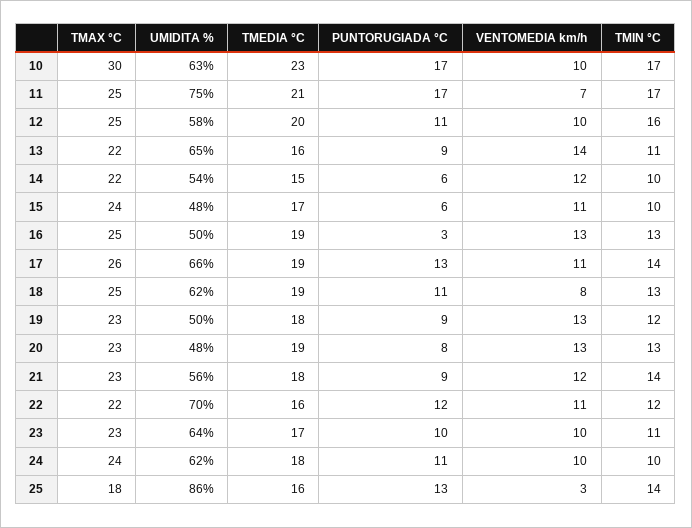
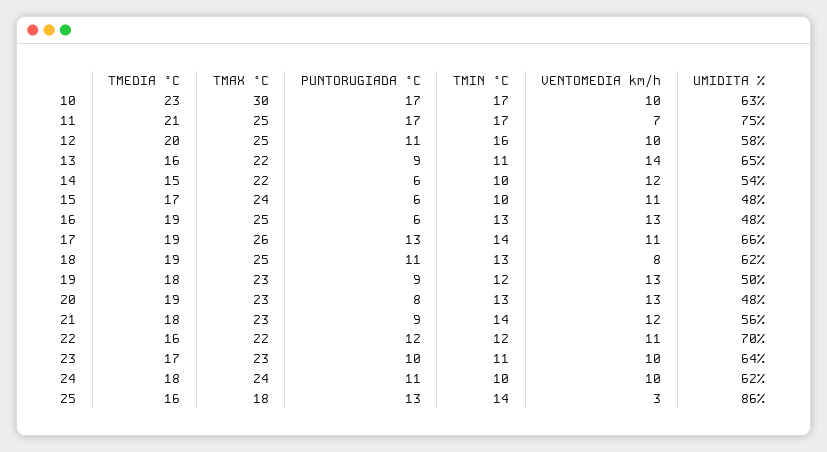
  {
    "TMAX °C": {
      "10": 30,
      "11": 25,
      "12": 25,
      "13": 22,
      "14": 22,
      "15": 24,
      "16": 25,
      "17": 26,
      "18": 25,
      "19": 23,
      "20": 23,
      "21": 23,
      "22": 22,
      "23": 23,
      "24": 24,
      "25": 18
    },
    "UMIDITA %": {
      "10": 63,
      "11": 75,
      "12": 58,
      "13": 65,
      "14": 54,
      "15": 48,
-     "16": 50,
+     "16": 48,
      "17": 66,
      "18": 62,
      "19": 50,
      "20": 48,
      "21": 56,
      "22": 70,
      "23": 64,
      "24": 62,
      "25": 86
    },
    "TMEDIA °C": {
      "10": 23,
      "11": 21,
      "12": 20,
      "13": 16,
      "14": 15,
      "15": 17,
      "16": 19,
      "17": 19,
      "18": 19,
      "19": 18,
      "20": 19,
      "21": 18,
      "22": 16,
      "23": 17,
      "24": 18,
      "25": 16
    },
    "PUNTORUGIADA °C": {
      "10": 17,
      "11": 17,
      "12": 11,
      "13": 9,
      "14": 6,
      "15": 6,
-     "16": 3,
+     "16": 6,
      "17": 13,
      "18": 11,
      "19": 9,
      "20": 8,
      "21": 9,
      "22": 12,
      "23": 10,
      "24": 11,
      "25": 13
    },
    "VENTOMEDIA km/h": {
      "10": 10,
      "11": 7,
      "12": 10,
      "13": 14,
      "14": 12,
      "15": 11,
      "16": 13,
      "17": 11,
      "18": 8,
      "19": 13,
      "20": 13,
      "21": 12,
      "22": 11,
      "23": 10,
      "24": 10,
      "25": 3
    },
    "TMIN °C": {
      "10": 17,
      "11": 17,
      "12": 16,
      "13": 11,
      "14": 10,
      "15": 10,
      "16": 13,
      "17": 14,
      "18": 13,
      "19": 12,
      "20": 13,
      "21": 14,
      "22": 12,
      "23": 11,
      "24": 10,
      "25": 14
    }
  }

